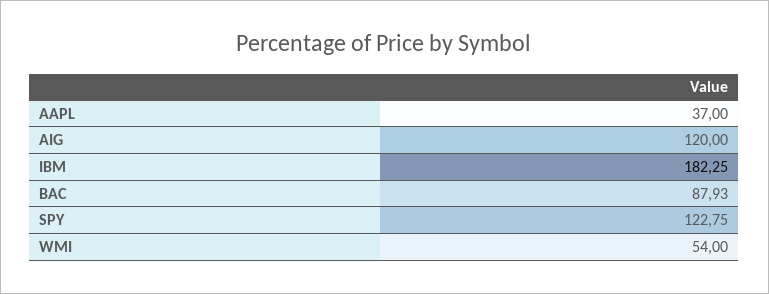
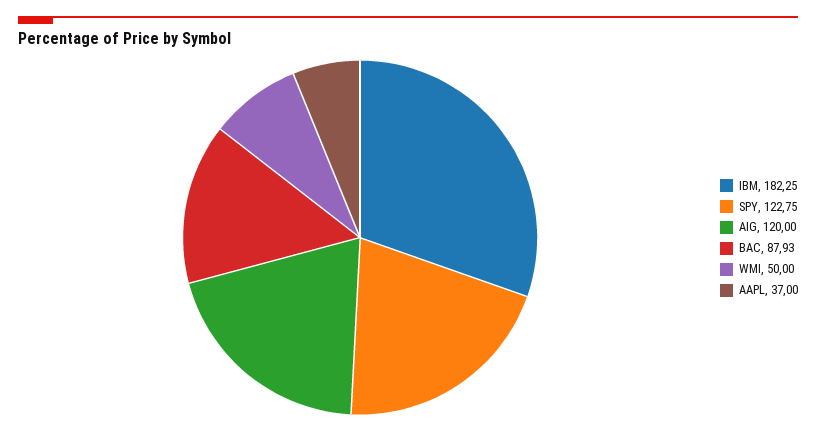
  {
    "AAPL": 37,
    "AIG": 120,
    "IBM": 182.25,
    "BAC": 87.93,
    "SPY": 122.75,
-   "WMI": 54
+   "WMI": 50
  }

